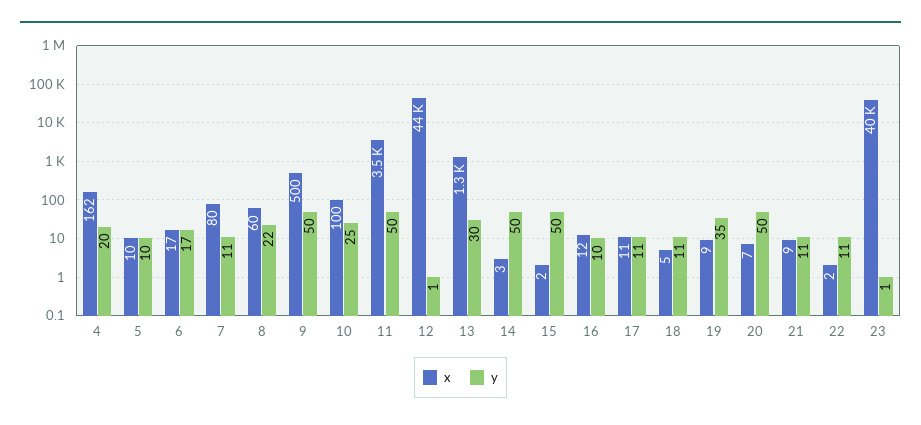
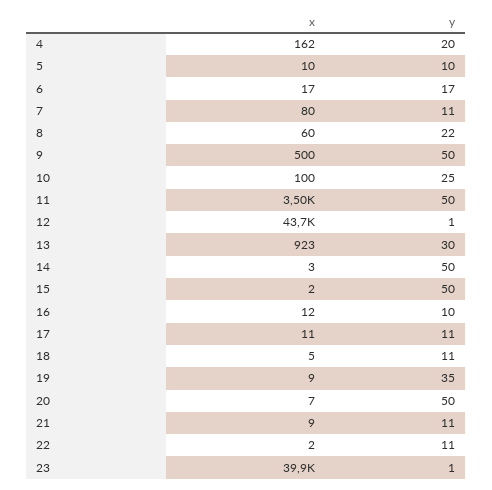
  {
    "x": {
      "4": 162,
      "5": 10,
      "6": 17,
      "7": 80,
      "8": 60,
      "9": 500,
      "10": 100,
      "11": 3500,
      "12": 43700,
-     "13": 1300,
+     "13": 923,
      "14": 3,
      "15": 2,
      "16": 12,
      "17": 11,
      "18": 5,
      "19": 9,
      "20": 7,
      "21": 9,
      "22": 2,
      "23": 39900
    },
    "y": {
      "4": 20,
      "5": 10,
      "6": 17,
      "7": 11,
      "8": 22,
      "9": 50,
      "10": 25,
      "11": 50,
      "12": 1,
      "13": 30,
      "14": 50,
      "15": 50,
      "16": 10,
      "17": 11,
      "18": 11,
      "19": 35,
      "20": 50,
      "21": 11,
      "22": 11,
      "23": 1
    }
  }

